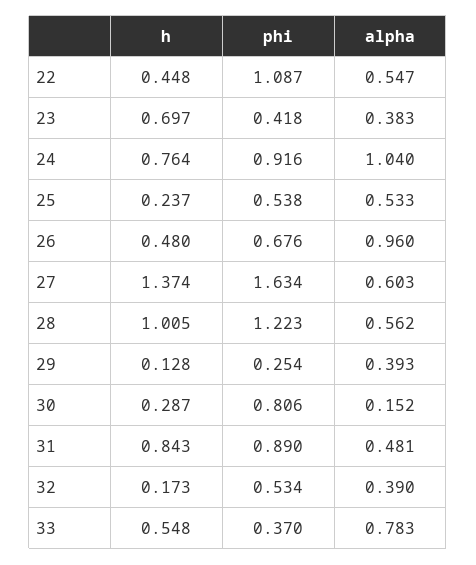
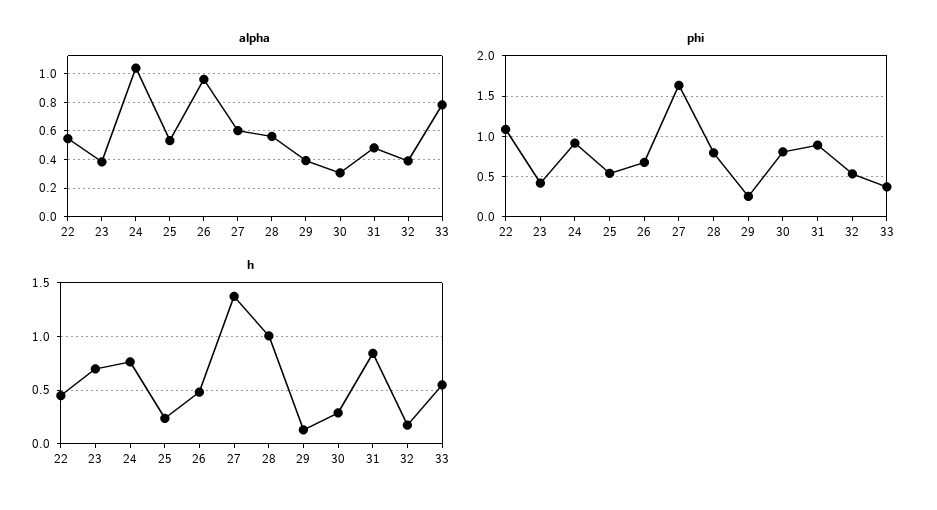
  {
    "h": {
      "22": 0.448,
      "23": 0.697,
      "24": 0.764,
      "25": 0.237,
      "26": 0.48,
      "27": 1.374,
      "28": 1.005,
      "29": 0.128,
      "30": 0.287,
      "31": 0.843,
      "32": 0.173,
      "33": 0.548
    },
    "phi": {
      "22": 1.087,
      "23": 0.418,
      "24": 0.916,
      "25": 0.538,
      "26": 0.676,
      "27": 1.634,
-     "28": 1.223,
+     "28": 0.8,
      "29": 0.254,
      "30": 0.806,
      "31": 0.89,
      "32": 0.534,
      "33": 0.37
    },
    "alpha": {
      "22": 0.547,
      "23": 0.383,
      "24": 1.04,
      "25": 0.533,
      "26": 0.96,
      "27": 0.603,
      "28": 0.562,
      "29": 0.393,
-     "30": 0.152,
+     "30": 0.3,
      "31": 0.481,
      "32": 0.39,
      "33": 0.783
    }
  }

